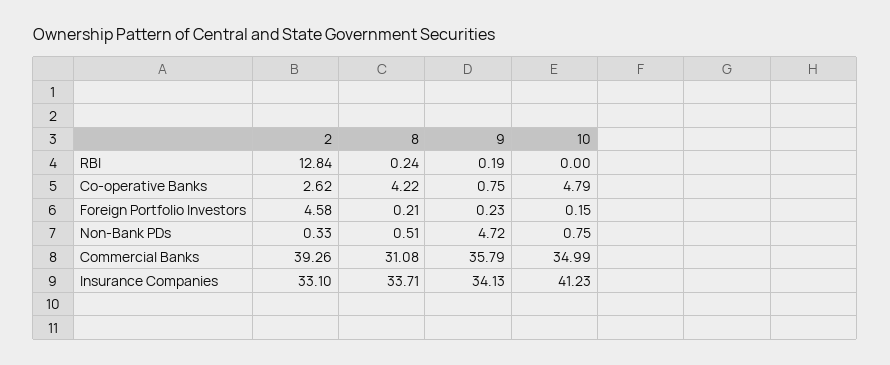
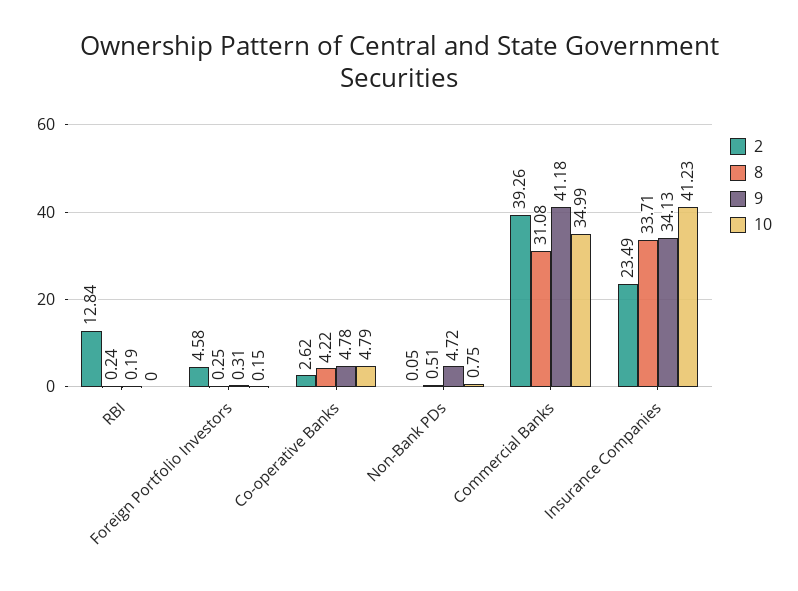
  {
    "2": {
      "RBI": 12.84,
      "Co-operative Banks": 2.62,
      "Foreign Portfolio Investors": 4.58,
-     "Non-Bank PDs": 0.33,
+     "Non-Bank PDs": 0.05,
      "Commercial Banks": 39.26,
-     "Insurance Companies": 33.1
+     "Insurance Companies": 23.49
    },
    "8": {
      "RBI": 0.24,
      "Co-operative Banks": 4.22,
-     "Foreign Portfolio Investors": 0.21,
+     "Foreign Portfolio Investors": 0.25,
      "Non-Bank PDs": 0.51,
      "Commercial Banks": 31.08,
      "Insurance Companies": 33.71
    },
    "9": {
      "RBI": 0.19,
-     "Co-operative Banks": 0.75,
+     "Co-operative Banks": 4.78,
-     "Foreign Portfolio Investors": 0.23,
+     "Foreign Portfolio Investors": 0.31,
      "Non-Bank PDs": 4.72,
-     "Commercial Banks": 35.79,
+     "Commercial Banks": 41.18,
      "Insurance Companies": 34.13
    },
    "10": {
      "RBI": 0,
      "Co-operative Banks": 4.79,
      "Foreign Portfolio Investors": 0.15,
      "Non-Bank PDs": 0.75,
      "Commercial Banks": 34.99,
      "Insurance Companies": 41.23
    }
  }

